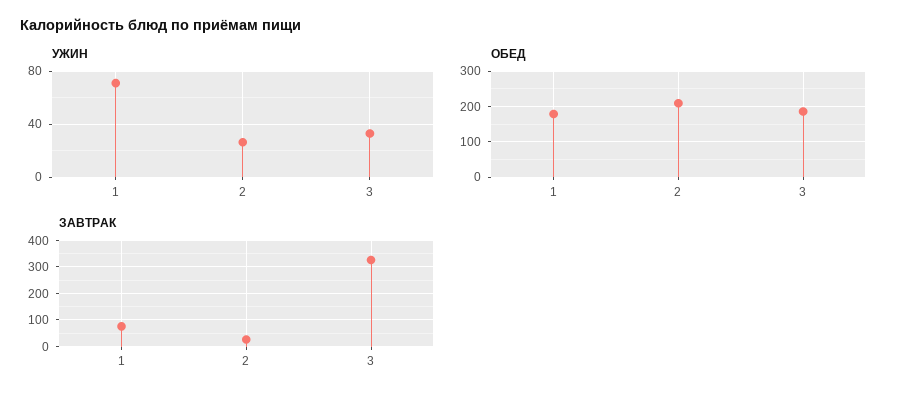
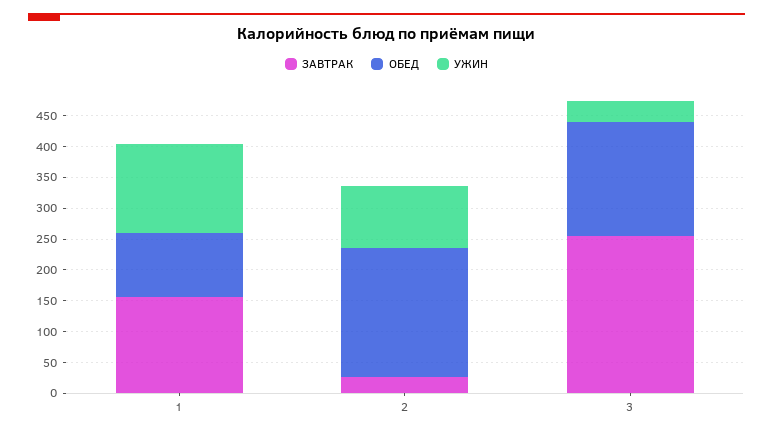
  {
    "УЖИН": {
-     "1": 70,
+     "1": 150,
-     "2": 25,
+     "2": 100,
      "3": 35
    },
    "ОБЕД": {
-     "1": 180,
+     "1": 100,
      "2": 200,
      "3": 180
    },
    "ЗАВТРАК": {
-     "1": 75,
+     "1": 150,
      "2": 25,
-     "3": 325
+     "3": 250
    }
  }

